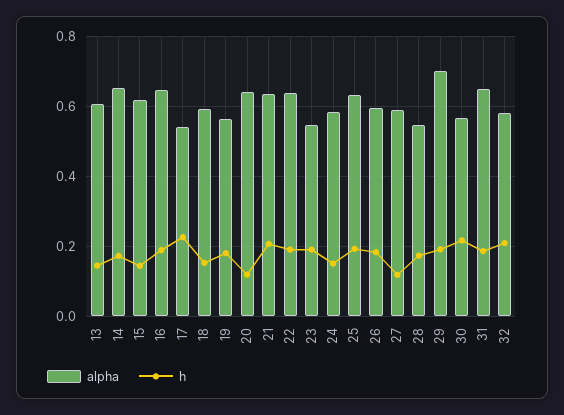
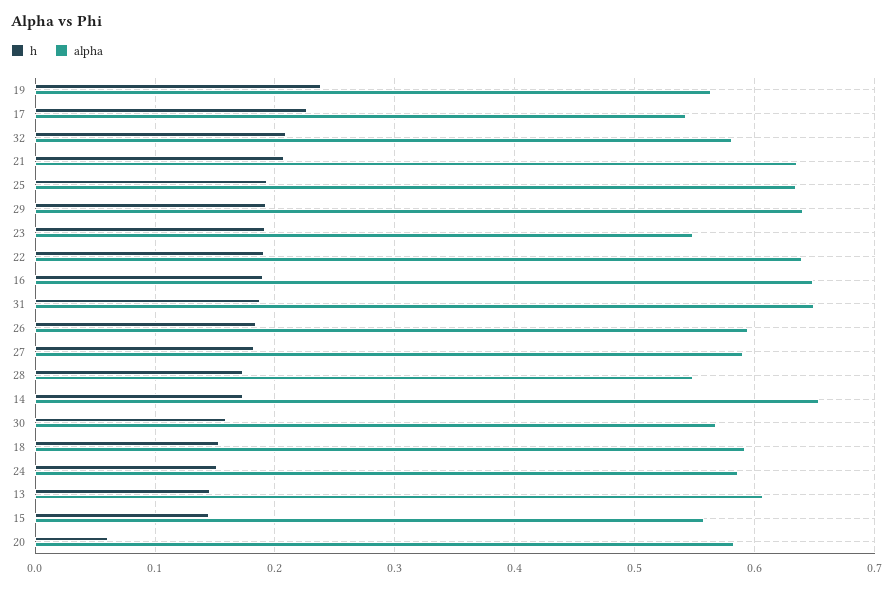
  {
    "alpha": {
      "13": 0.61,
      "14": 0.65,
-     "15": 0.62,
+     "15": 0.56,
      "16": 0.65,
      "17": 0.54,
      "18": 0.59,
      "19": 0.56,
-     "20": 0.64,
+     "20": 0.58,
      "21": 0.64,
      "22": 0.64,
      "23": 0.55,
      "24": 0.59,
      "25": 0.63,
      "26": 0.59,
      "27": 0.59,
      "28": 0.55,
-     "29": 0.7,
+     "29": 0.64,
      "30": 0.57,
      "31": 0.65,
      "32": 0.58
    },
    "h": {
      "13": 0.15,
      "14": 0.17,
      "15": 0.14,
      "16": 0.19,
      "17": 0.23,
      "18": 0.15,
-     "19": 0.18,
+     "19": 0.24,
-     "20": 0.12,
+     "20": 0.06,
      "21": 0.21,
      "22": 0.19,
      "23": 0.19,
      "24": 0.15,
      "25": 0.19,
      "26": 0.18,
-     "27": 0.12,
+     "27": 0.18,
      "28": 0.17,
      "29": 0.19,
-     "30": 0.22,
+     "30": 0.16,
      "31": 0.19,
      "32": 0.21
    }
  }

